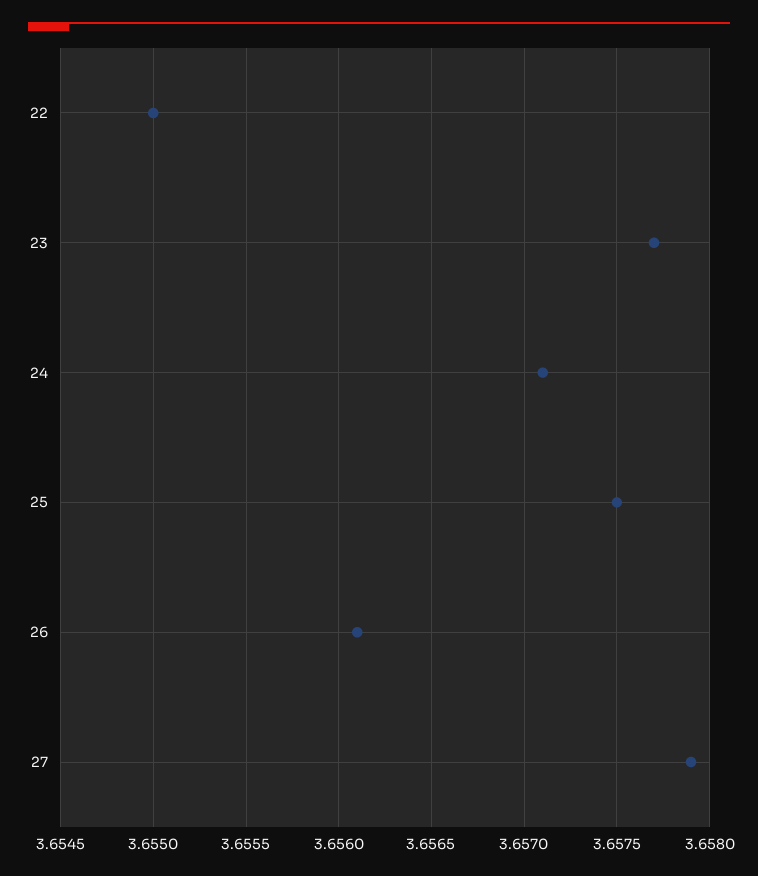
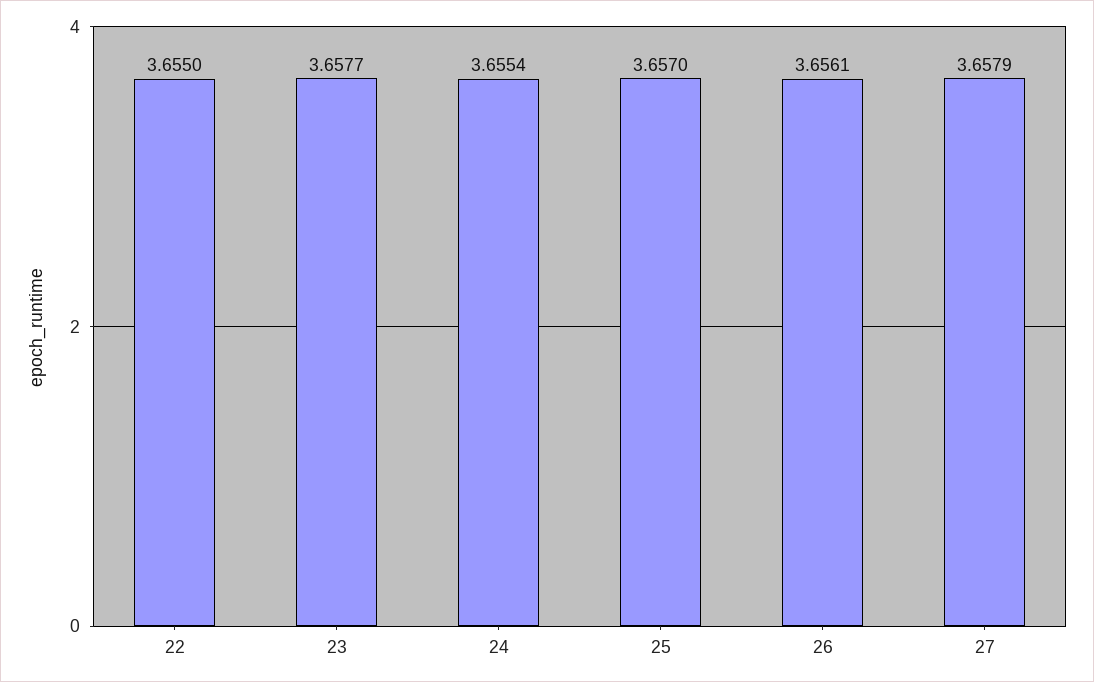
  {
    "22": 3.655,
    "23": 3.6577,
-   "24": 3.6571,
+   "24": 3.6554,
-   "25": 3.6575,
+   "25": 3.657,
    "26": 3.6561,
    "27": 3.6579
  }

